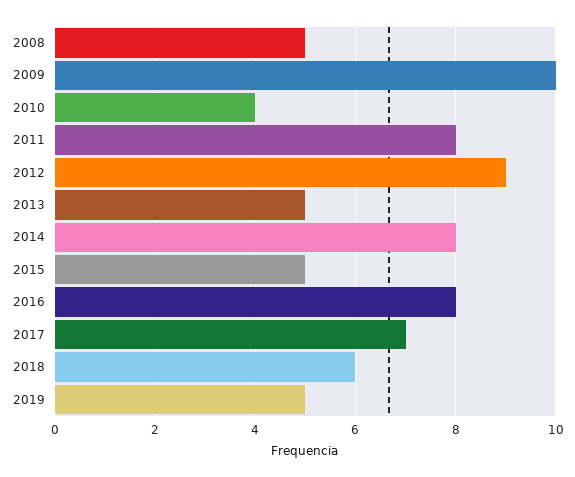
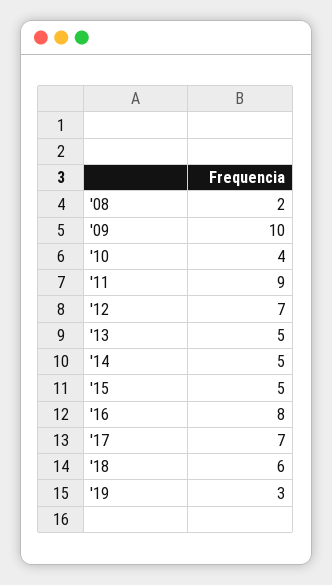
  {
-   "2008": 5,
+   "2008": 2,
    "2009": 10,
    "2010": 4,
-   "2011": 8,
+   "2011": 9,
-   "2012": 9,
+   "2012": 7,
    "2013": 5,
-   "2014": 8,
+   "2014": 5,
    "2015": 5,
    "2016": 8,
    "2017": 7,
    "2018": 6,
-   "2019": 5
+   "2019": 3
  }

